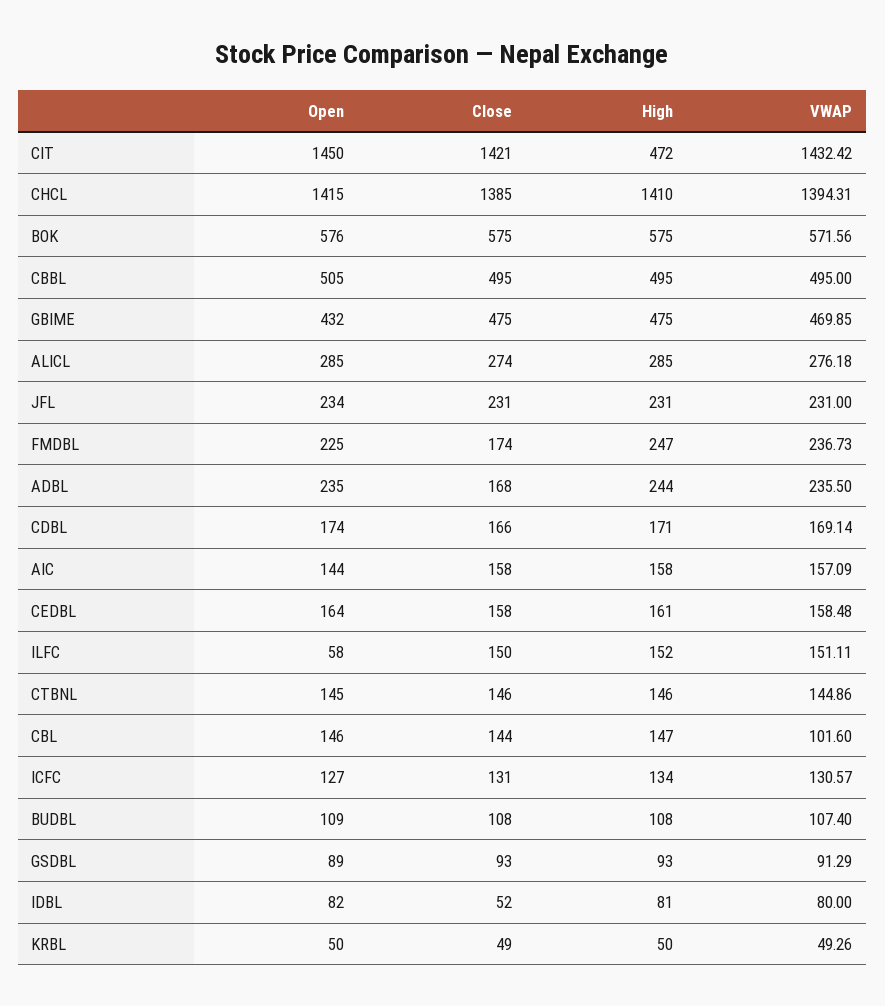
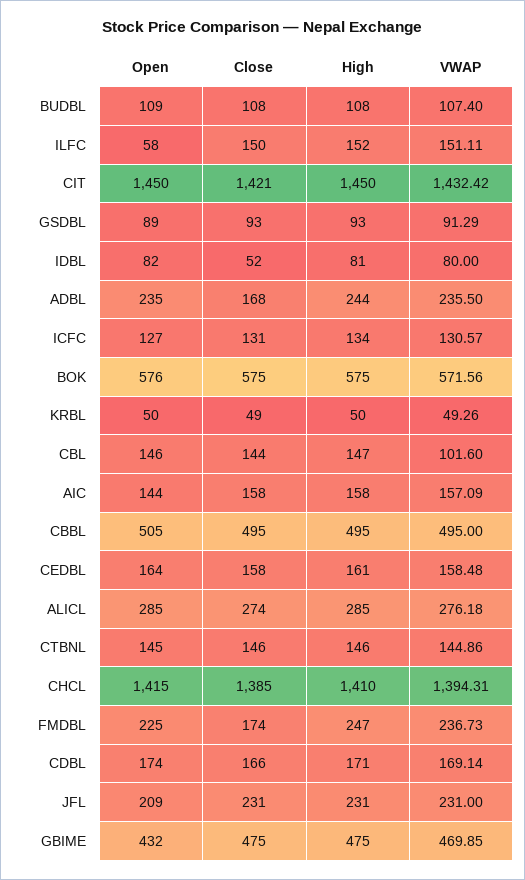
  {
    "Open": {
      "CIT": 1450,
      "CHCL": 1415,
      "BOK": 576,
      "CBBL": 505,
      "GBIME": 432,
      "ALICL": 285,
-     "JFL": 234,
+     "JFL": 209,
      "FMDBL": 225,
      "ADBL": 235,
      "CDBL": 174,
      "AIC": 144,
      "CEDBL": 164,
      "ILFC": 58,
      "CTBNL": 145,
      "CBL": 146,
      "ICFC": 127,
      "BUDBL": 109,
      "GSDBL": 89,
      "IDBL": 82,
      "KRBL": 50
    },
    "Close": {
      "CIT": 1421,
      "CHCL": 1385,
      "BOK": 575,
      "CBBL": 495,
      "GBIME": 475,
      "ALICL": 274,
      "JFL": 231,
      "FMDBL": 174,
      "ADBL": 168,
      "CDBL": 166,
      "AIC": 158,
      "CEDBL": 158,
      "ILFC": 150,
      "CTBNL": 146,
      "CBL": 144,
      "ICFC": 131,
      "BUDBL": 108,
      "GSDBL": 93,
      "IDBL": 52,
      "KRBL": 49
    },
    "High": {
-     "CIT": 472,
+     "CIT": 1450,
      "CHCL": 1410,
      "BOK": 575,
      "CBBL": 495,
      "GBIME": 475,
      "ALICL": 285,
      "JFL": 231,
      "FMDBL": 247,
      "ADBL": 244,
      "CDBL": 171,
      "AIC": 158,
      "CEDBL": 161,
      "ILFC": 152,
      "CTBNL": 146,
      "CBL": 147,
      "ICFC": 134,
      "BUDBL": 108,
      "GSDBL": 93,
      "IDBL": 81,
      "KRBL": 50
    },
    "VWAP": {
      "CIT": 1432.42,
      "CHCL": 1394.31,
      "BOK": 571.56,
      "CBBL": 495,
      "GBIME": 469.85,
      "ALICL": 276.18,
      "JFL": 231,
      "FMDBL": 236.73,
      "ADBL": 235.5,
      "CDBL": 169.14,
      "AIC": 157.09,
      "CEDBL": 158.48,
      "ILFC": 151.11,
      "CTBNL": 144.86,
      "CBL": 101.6,
      "ICFC": 130.57,
      "BUDBL": 107.4,
      "GSDBL": 91.29,
      "IDBL": 80,
      "KRBL": 49.26
    }
  }

